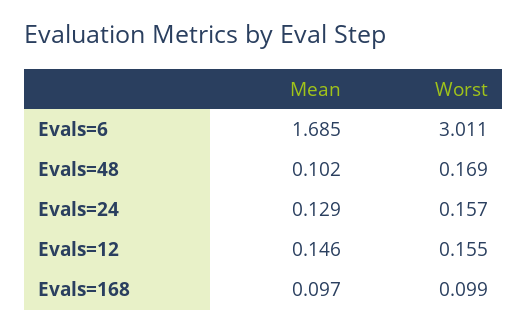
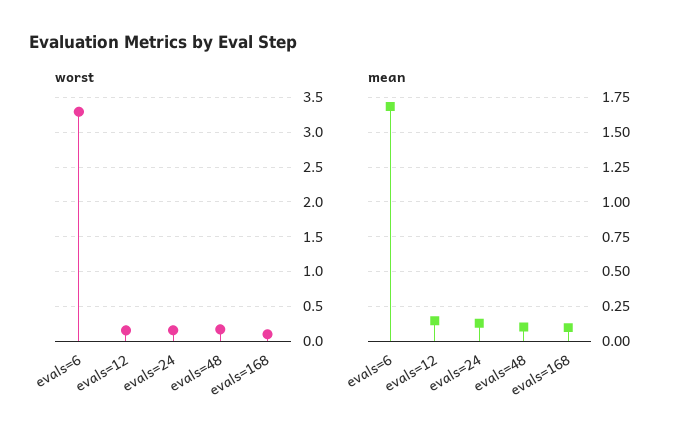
  {
    "Mean": {
      "Evals=6": 1.685,
      "Evals=48": 0.102,
      "Evals=24": 0.129,
      "Evals=12": 0.146,
      "Evals=168": 0.097
    },
    "Worst": {
-     "Evals=6": 3.011,
+     "Evals=6": 3.3,
      "Evals=48": 0.169,
      "Evals=24": 0.157,
      "Evals=12": 0.155,
      "Evals=168": 0.099
    }
  }

